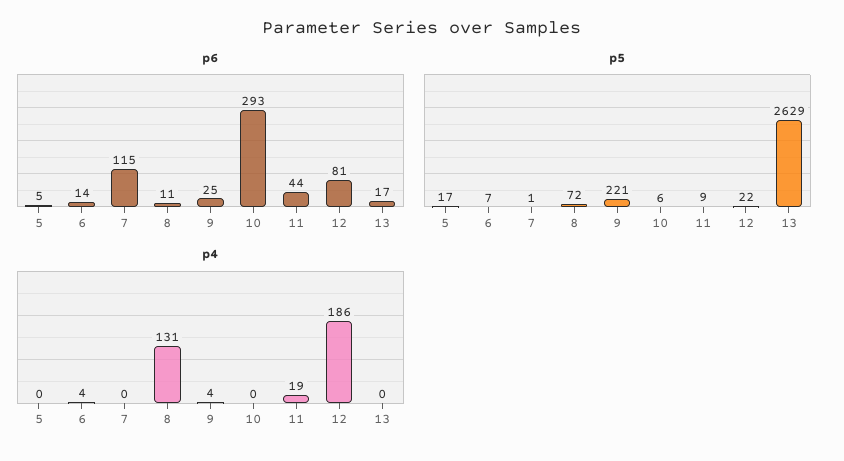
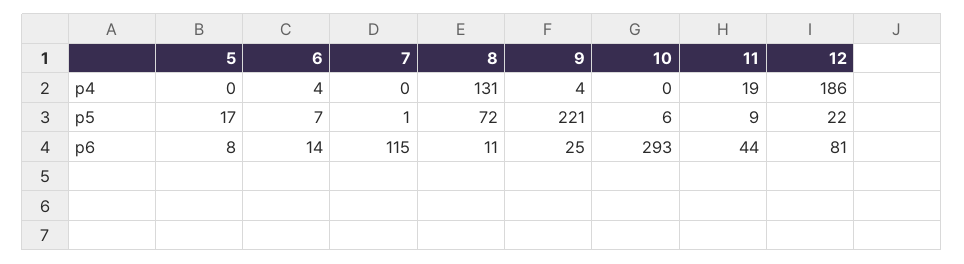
  {
    "p6": {
-     "5": 5,
+     "5": 8,
      "6": 14,
      "7": 115,
      "8": 11,
      "9": 25,
      "10": 293,
      "11": 44,
-     "12": 81,
+     "12": 81
-     "13": 17
    },
    "p5": {
      "5": 17,
      "6": 7,
      "7": 1,
      "8": 72,
      "9": 221,
      "10": 6,
      "11": 9,
-     "12": 22,
+     "12": 22
-     "13": 2629
    },
    "p4": {
      "5": 0,
      "6": 4,
      "7": 0,
      "8": 131,
      "9": 4,
      "10": 0,
      "11": 19,
-     "12": 186,
+     "12": 186
-     "13": 0
    }
  }

